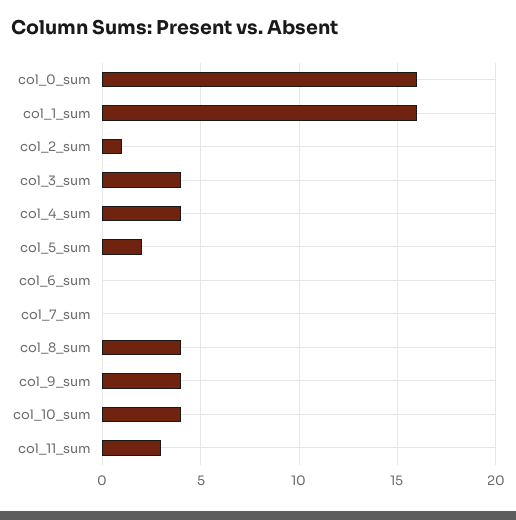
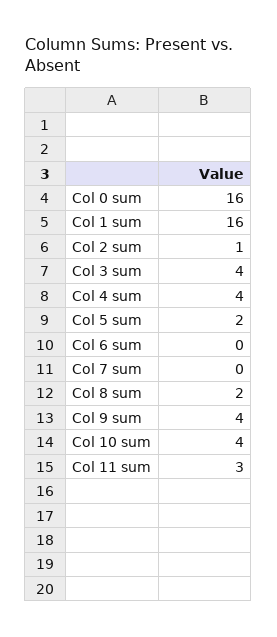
  {
    "col_0_sum": 16,
    "col_1_sum": 16,
    "col_2_sum": 1,
    "col_3_sum": 4,
    "col_4_sum": 4,
    "col_5_sum": 2,
    "col_6_sum": 0,
    "col_7_sum": 0,
-   "col_8_sum": 4,
+   "col_8_sum": 2,
    "col_9_sum": 4,
    "col_10_sum": 4,
    "col_11_sum": 3
  }

